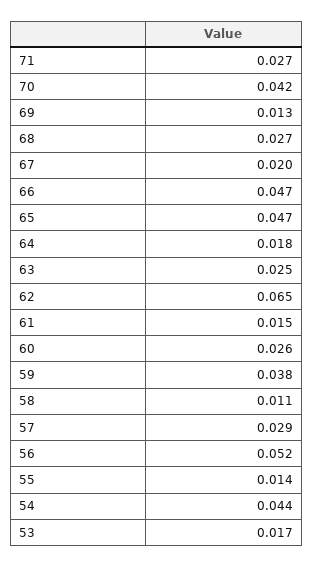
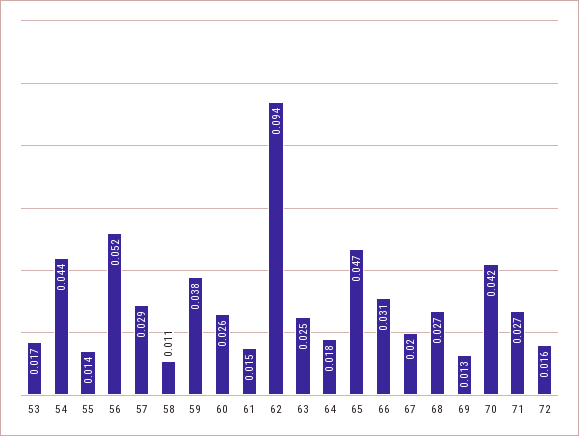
  {
    "71": 0.027,
    "70": 0.042,
    "69": 0.013,
    "68": 0.027,
    "67": 0.02,
-   "66": 0.047,
+   "66": 0.031,
    "65": 0.047,
    "64": 0.018,
    "63": 0.025,
-   "62": 0.065,
+   "62": 0.094,
    "61": 0.015,
    "60": 0.026,
    "59": 0.038,
    "58": 0.011,
    "57": 0.029,
    "56": 0.052,
    "55": 0.014,
    "54": 0.044,
-   "53": 0.017
+   "53": 0.017,
+   "72": 0.016
  }

